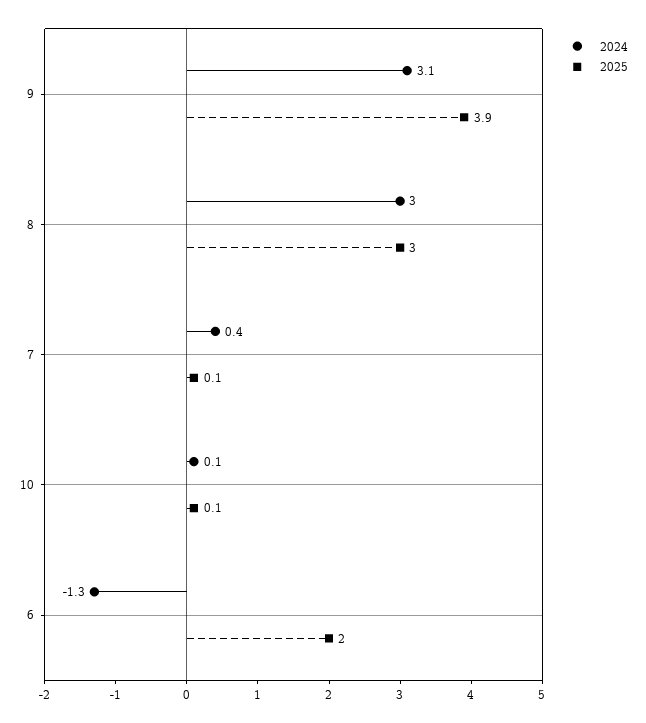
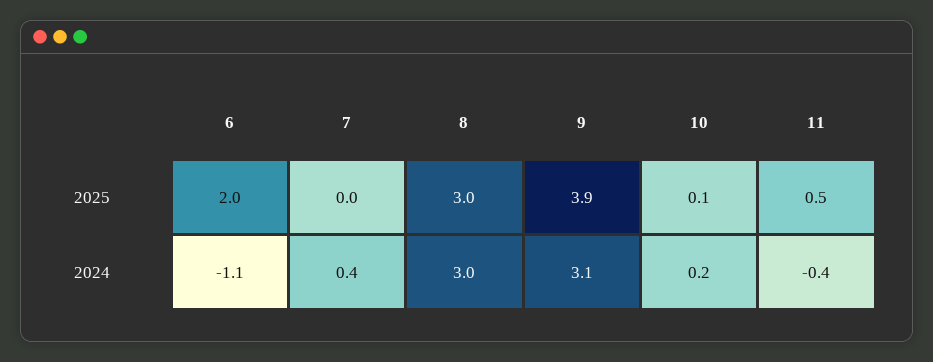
  {
    "2024": {
      "9": 3.1,
      "8": 3,
      "7": 0.4,
-     "10": 0.1,
+     "10": 0.2,
-     "6": -1.3
+     "6": -1.1,
+     "11": -0.4
    },
    "2025": {
      "9": 3.9,
      "8": 3,
-     "7": 0.1,
+     "7": 0,
      "10": 0.1,
-     "6": 2
+     "6": 2,
+     "11": 0.5
    }
  }

